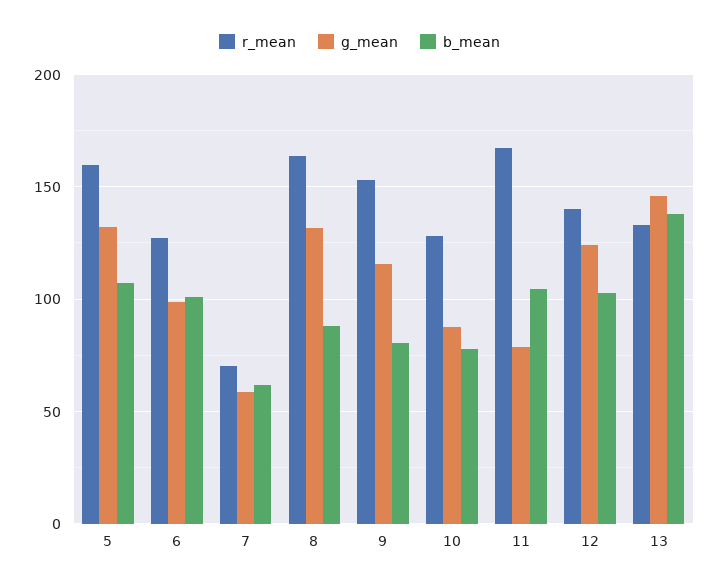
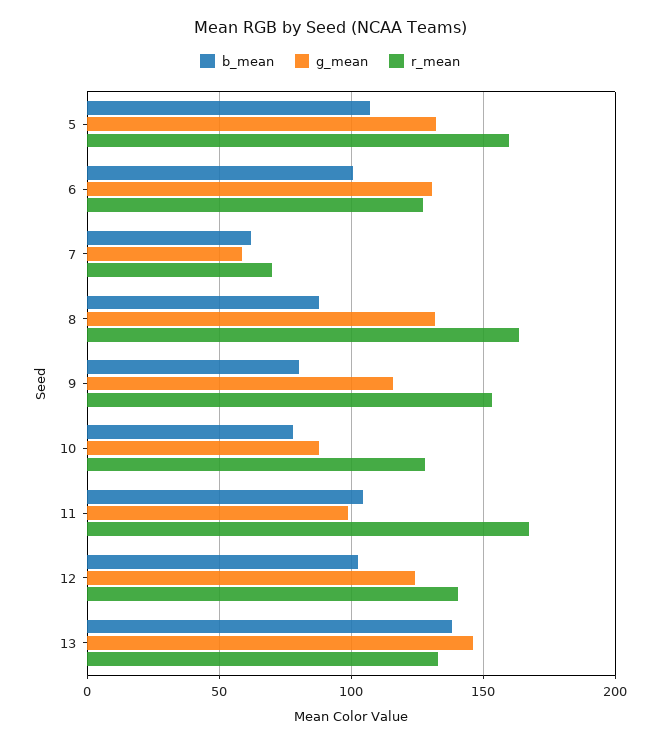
  {
    "r_mean": {
      "5": 160,
      "6": 125,
      "7": 70,
      "8": 165,
      "9": 155,
      "10": 130,
      "11": 165,
      "12": 140,
      "13": 135
    },
    "g_mean": {
      "5": 130,
-     "6": 100,
+     "6": 130,
      "7": 60,
      "8": 130,
      "9": 115,
      "10": 90,
-     "11": 80,
+     "11": 100,
      "12": 125,
      "13": 145
    },
    "b_mean": {
      "5": 105,
      "6": 100,
      "7": 60,
      "8": 90,
      "9": 80,
      "10": 80,
      "11": 105,
      "12": 105,
      "13": 140
    }
  }

